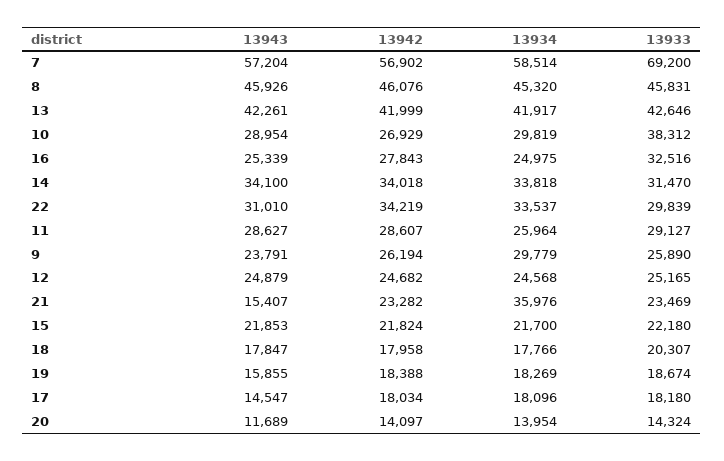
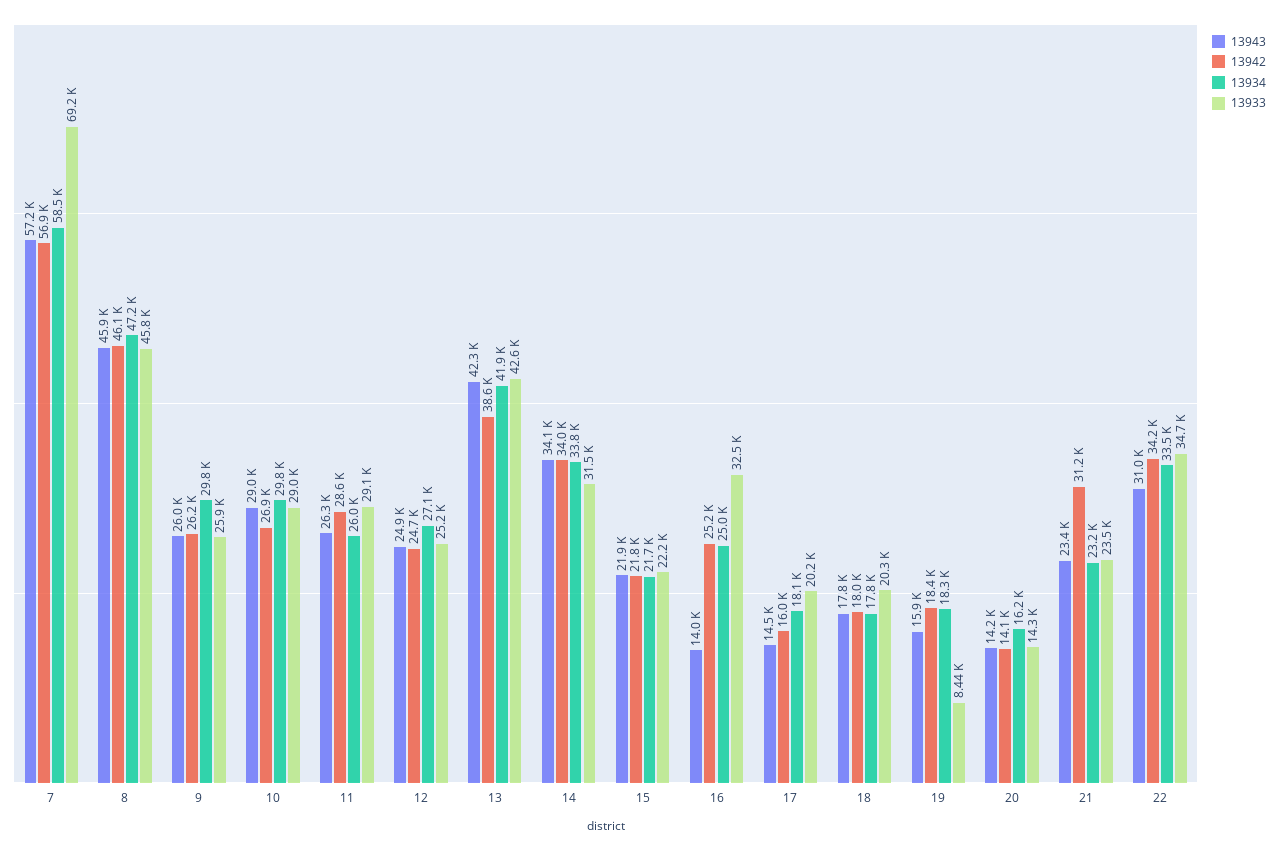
  {
    "13943": {
      "7": 57204,
      "8": 45926,
      "13": 42261,
      "10": 28954,
-     "16": 25339,
+     "16": 14000,
      "14": 34100,
      "22": 31010,
-     "11": 28627,
+     "11": 26300,
-     "9": 23791,
+     "9": 26000,
      "12": 24879,
-     "21": 15407,
+     "21": 23400,
      "15": 21853,
      "18": 17847,
      "19": 15855,
      "17": 14547,
-     "20": 11689
+     "20": 14200
    },
    "13942": {
      "7": 56902,
      "8": 46076,
-     "13": 41999,
+     "13": 38600,
      "10": 26929,
-     "16": 27843,
+     "16": 25200,
      "14": 34018,
      "22": 34219,
      "11": 28607,
      "9": 26194,
      "12": 24682,
-     "21": 23282,
+     "21": 31200,
      "15": 21824,
      "18": 17958,
      "19": 18388,
-     "17": 18034,
+     "17": 16000,
      "20": 14097
    },
    "13934": {
      "7": 58514,
-     "8": 45320,
+     "8": 47200,
      "13": 41917,
      "10": 29819,
      "16": 24975,
      "14": 33818,
      "22": 33537,
      "11": 25964,
      "9": 29779,
-     "12": 24568,
+     "12": 27100,
-     "21": 35976,
+     "21": 23200,
      "15": 21700,
      "18": 17766,
      "19": 18269,
      "17": 18096,
-     "20": 13954
+     "20": 16200
    },
    "13933": {
      "7": 69200,
      "8": 45831,
      "13": 42646,
-     "10": 38312,
+     "10": 29000,
      "16": 32516,
      "14": 31470,
-     "22": 29839,
+     "22": 34700,
      "11": 29127,
      "9": 25890,
      "12": 25165,
      "21": 23469,
      "15": 22180,
      "18": 20307,
-     "19": 18674,
+     "19": 8440,
-     "17": 18180,
+     "17": 20200,
      "20": 14324
    }
  }

